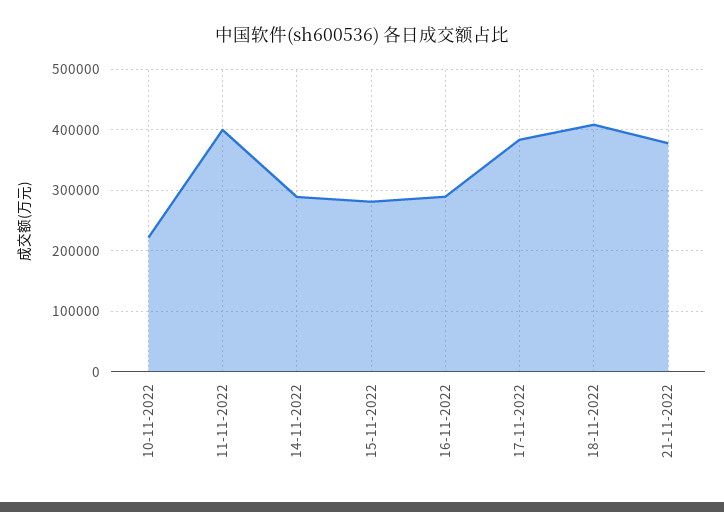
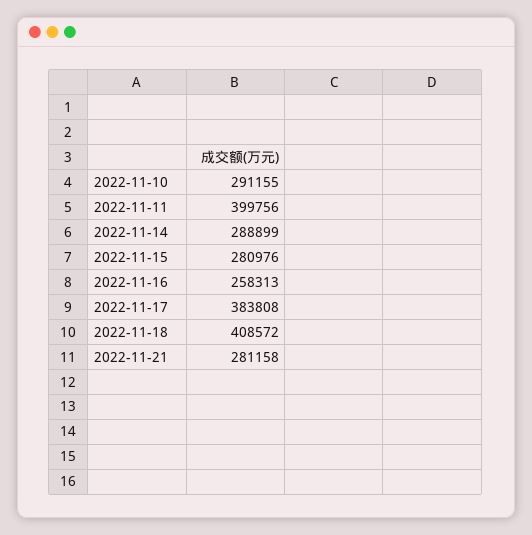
  {
-   "10-11-2022": 220000,
+   "10-11-2022": 291155,
    "11-11-2022": 399756,
    "14-11-2022": 288899,
    "15-11-2022": 280976,
-   "16-11-2022": 290000,
+   "16-11-2022": 258313,
    "17-11-2022": 383808,
    "18-11-2022": 408572,
-   "21-11-2022": 380000
+   "21-11-2022": 281158
  }

